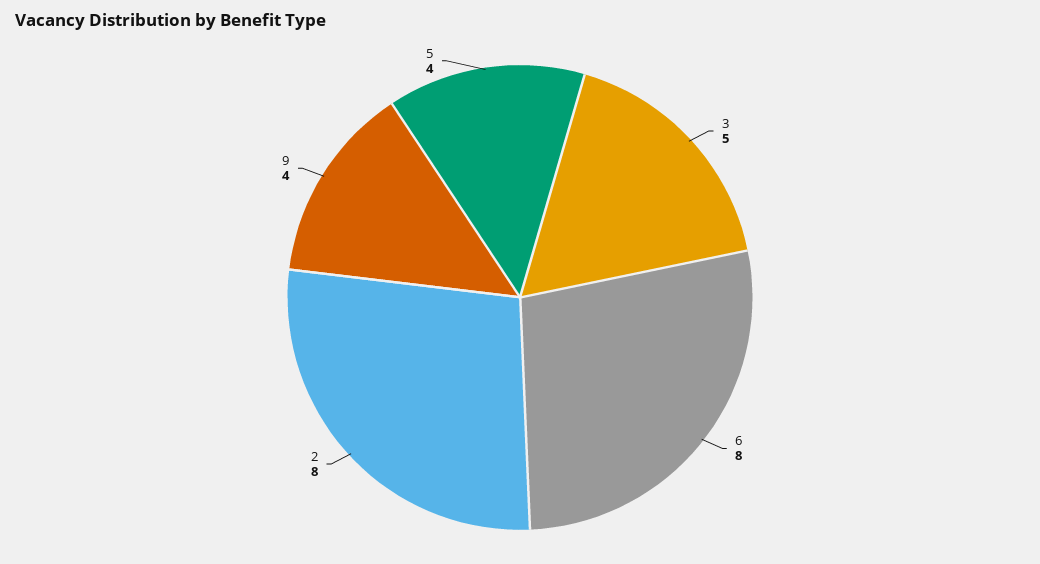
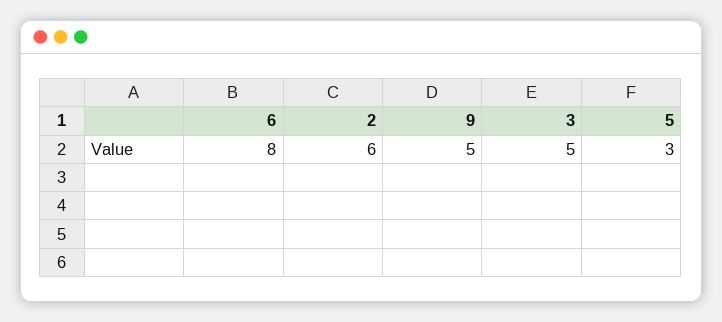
  {
    "3": 5,
    "6": 8,
-   "2": 8,
+   "2": 6,
-   "9": 4,
+   "9": 5,
-   "5": 4
+   "5": 3
  }

